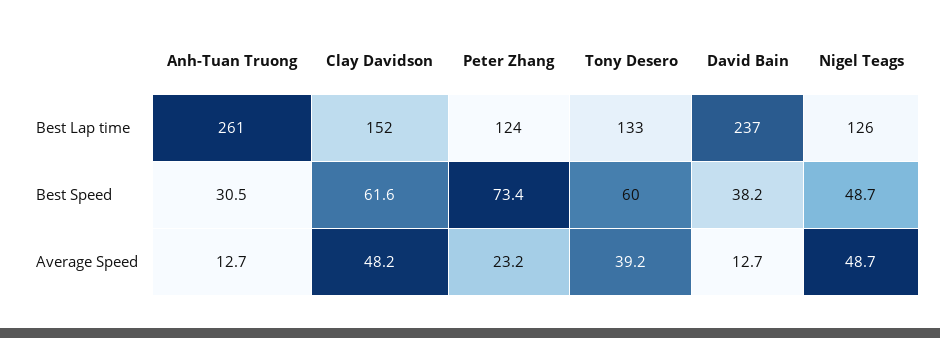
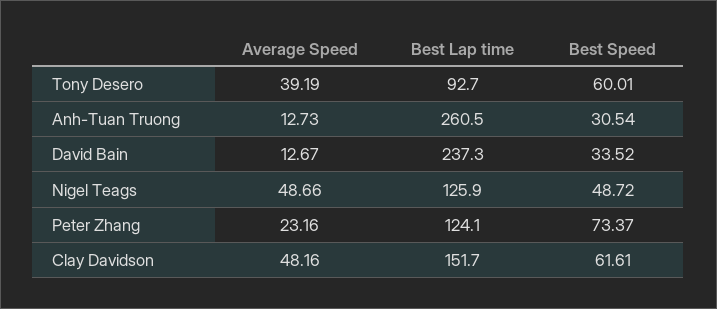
  {
    "Anh-Tuan Truong": {
      "Best Lap time": 260.5,
      "Best Speed": 30.54,
      "Average Speed": 12.73
    },
    "Clay Davidson": {
      "Best Lap time": 151.7,
      "Best Speed": 61.61,
      "Average Speed": 48.16
    },
    "Peter Zhang": {
      "Best Lap time": 124.1,
      "Best Speed": 73.37,
      "Average Speed": 23.16
    },
    "Tony Desero": {
-     "Best Lap time": 133,
+     "Best Lap time": 92.7,
      "Best Speed": 60.01,
      "Average Speed": 39.19
    },
    "David Bain": {
      "Best Lap time": 237.3,
-     "Best Speed": 38.2,
+     "Best Speed": 33.52,
      "Average Speed": 12.67
    },
    "Nigel Teags": {
      "Best Lap time": 125.9,
      "Best Speed": 48.72,
      "Average Speed": 48.66
    }
  }

